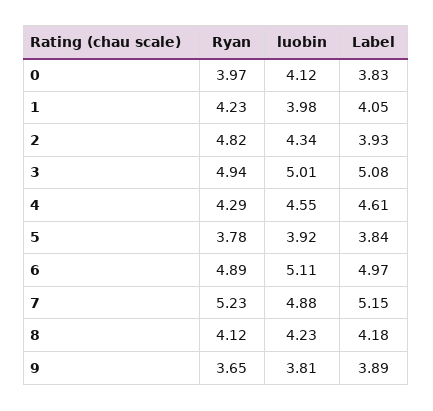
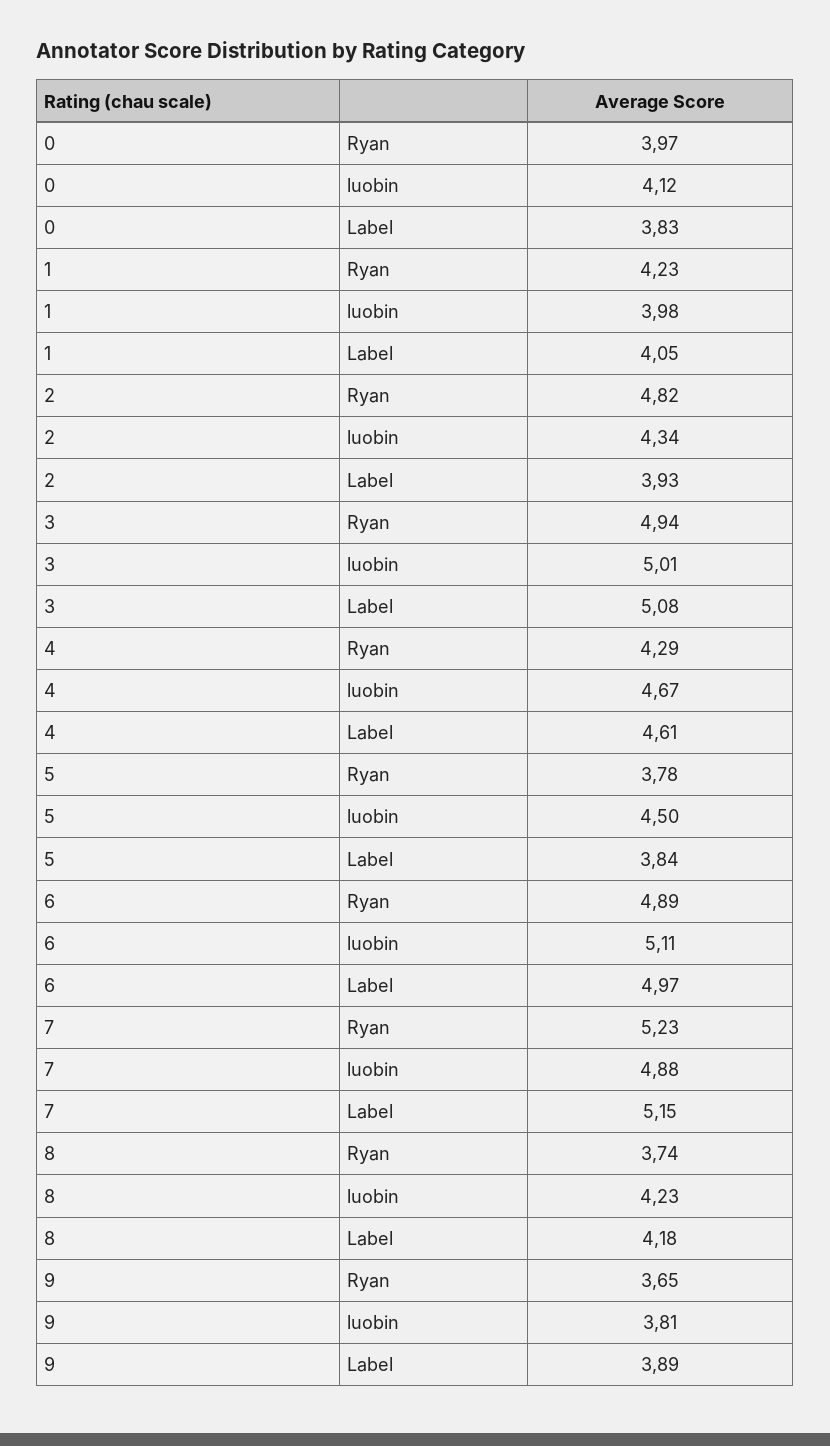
  {
    "Ryan": {
      "0": 3.97,
      "1": 4.23,
      "2": 4.82,
      "3": 4.94,
      "4": 4.29,
      "5": 3.78,
      "6": 4.89,
      "7": 5.23,
-     "8": 4.12,
+     "8": 3.74,
      "9": 3.65
    },
    "luobin": {
      "0": 4.12,
      "1": 3.98,
      "2": 4.34,
      "3": 5.01,
-     "4": 4.55,
+     "4": 4.67,
-     "5": 3.92,
+     "5": 4.5,
      "6": 5.11,
      "7": 4.88,
      "8": 4.23,
      "9": 3.81
    },
    "Label": {
      "0": 3.83,
      "1": 4.05,
      "2": 3.93,
      "3": 5.08,
      "4": 4.61,
      "5": 3.84,
      "6": 4.97,
      "7": 5.15,
      "8": 4.18,
      "9": 3.89
    }
  }

